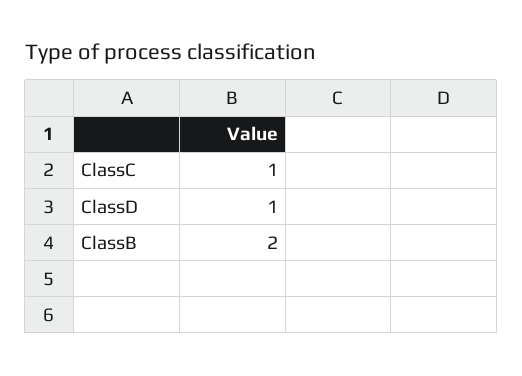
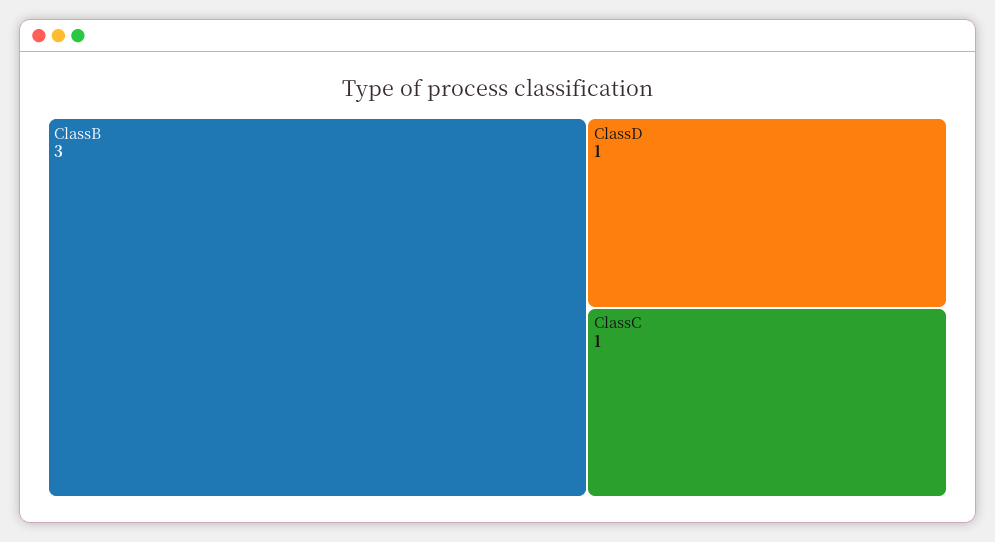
  {
    "ClassC": 1,
    "ClassD": 1,
-   "ClassB": 2
+   "ClassB": 3
  }

